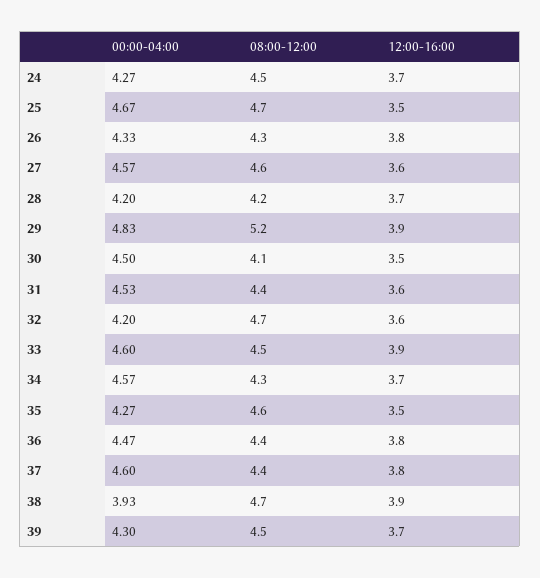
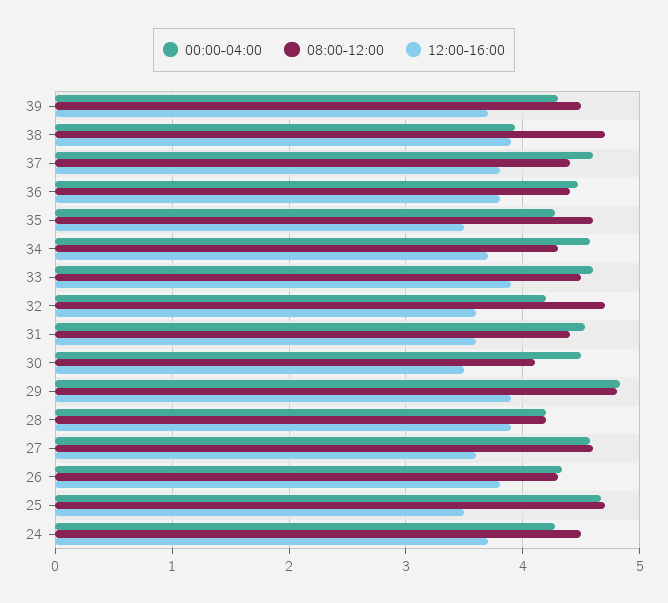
  {
    "00:00-04:00": {
      "24": 4.27,
      "25": 4.67,
      "26": 4.33,
      "27": 4.57,
      "28": 4.2,
      "29": 4.83,
      "30": 4.5,
      "31": 4.53,
      "32": 4.2,
      "33": 4.6,
      "34": 4.57,
      "35": 4.27,
      "36": 4.47,
      "37": 4.6,
      "38": 3.93,
      "39": 4.3
    },
    "08:00-12:00": {
      "24": 4.5,
      "25": 4.7,
      "26": 4.3,
      "27": 4.6,
      "28": 4.2,
-     "29": 5.2,
+     "29": 4.8,
      "30": 4.1,
      "31": 4.4,
      "32": 4.7,
      "33": 4.5,
      "34": 4.3,
      "35": 4.6,
      "36": 4.4,
      "37": 4.4,
      "38": 4.7,
      "39": 4.5
    },
    "12:00-16:00": {
      "24": 3.7,
      "25": 3.5,
      "26": 3.8,
      "27": 3.6,
-     "28": 3.7,
+     "28": 3.9,
      "29": 3.9,
      "30": 3.5,
      "31": 3.6,
      "32": 3.6,
      "33": 3.9,
      "34": 3.7,
      "35": 3.5,
      "36": 3.8,
      "37": 3.8,
      "38": 3.9,
      "39": 3.7
    }
  }

